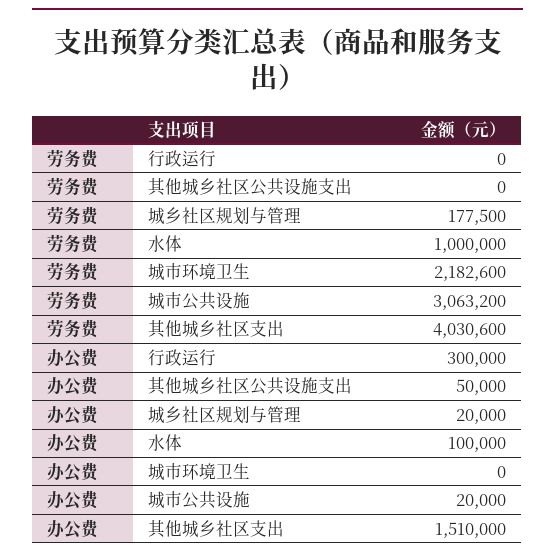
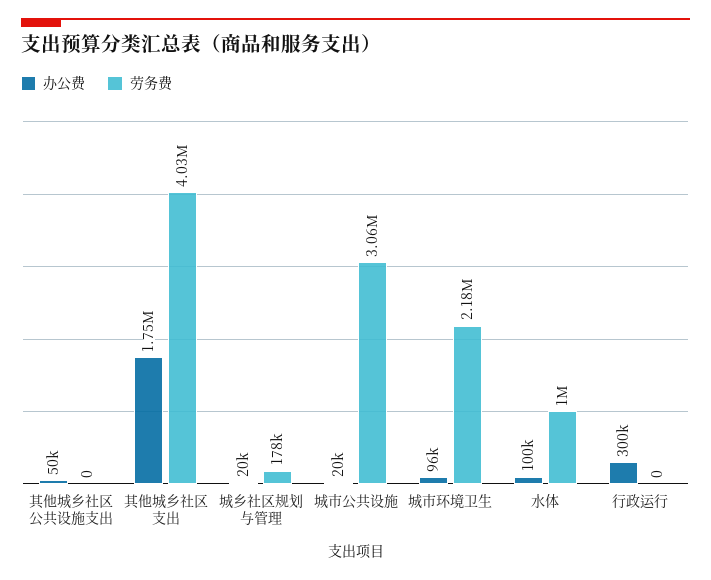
  {
    "劳务费": {
      "行政运行": 0,
      "其他城乡社区公共设施支出": 0,
      "城乡社区规划与管理": 177500,
      "水体": 1000000,
      "城市环境卫生": 2182600,
      "城市公共设施": 3063200,
      "其他城乡社区支出": 4030600
    },
    "办公费": {
      "行政运行": 300000,
      "其他城乡社区公共设施支出": 50000,
      "城乡社区规划与管理": 20000,
      "水体": 100000,
-     "城市环境卫生": 0,
+     "城市环境卫生": 96000,
      "城市公共设施": 20000,
-     "其他城乡社区支出": 1510000
+     "其他城乡社区支出": 1750000
    }
  }

